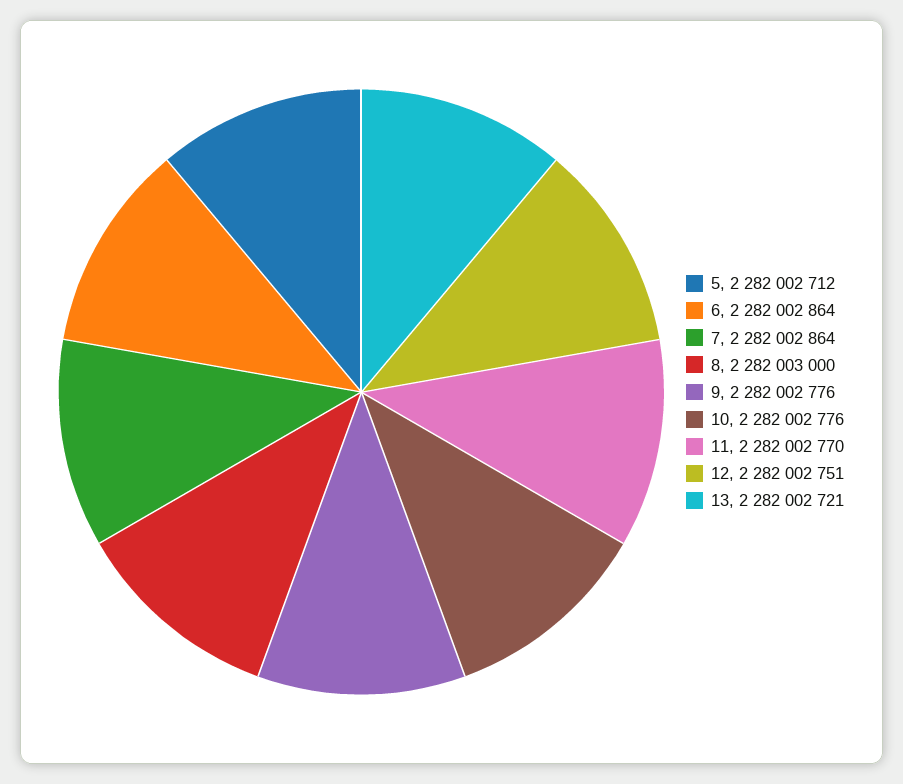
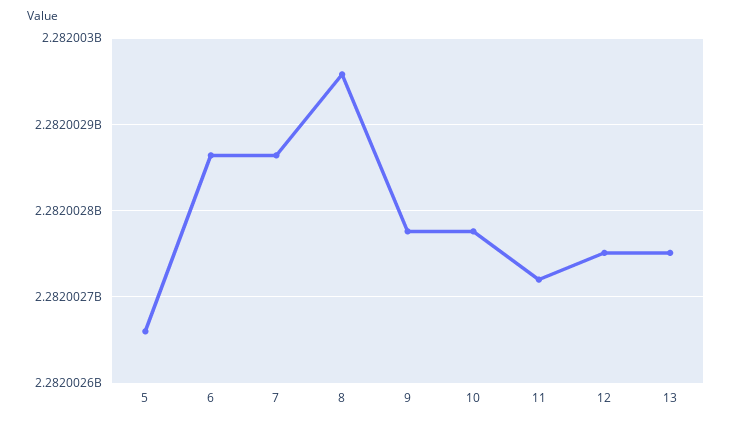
  {
-   "5": 2282002712,
+   "5": 2282002660,
    "6": 2282002864,
    "7": 2282002864,
-   "8": 2282003000,
+   "8": 2282002960,
    "9": 2282002776,
    "10": 2282002776,
-   "11": 2282002770,
+   "11": 2282002720,
    "12": 2282002751,
-   "13": 2282002721
+   "13": 2282002750
  }

